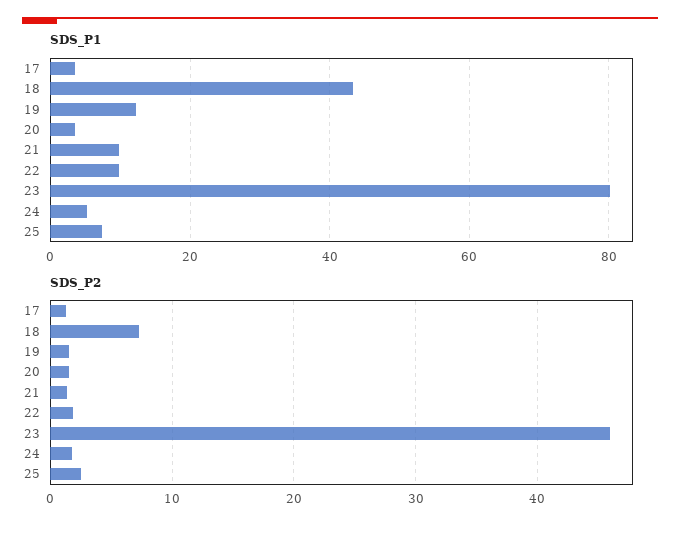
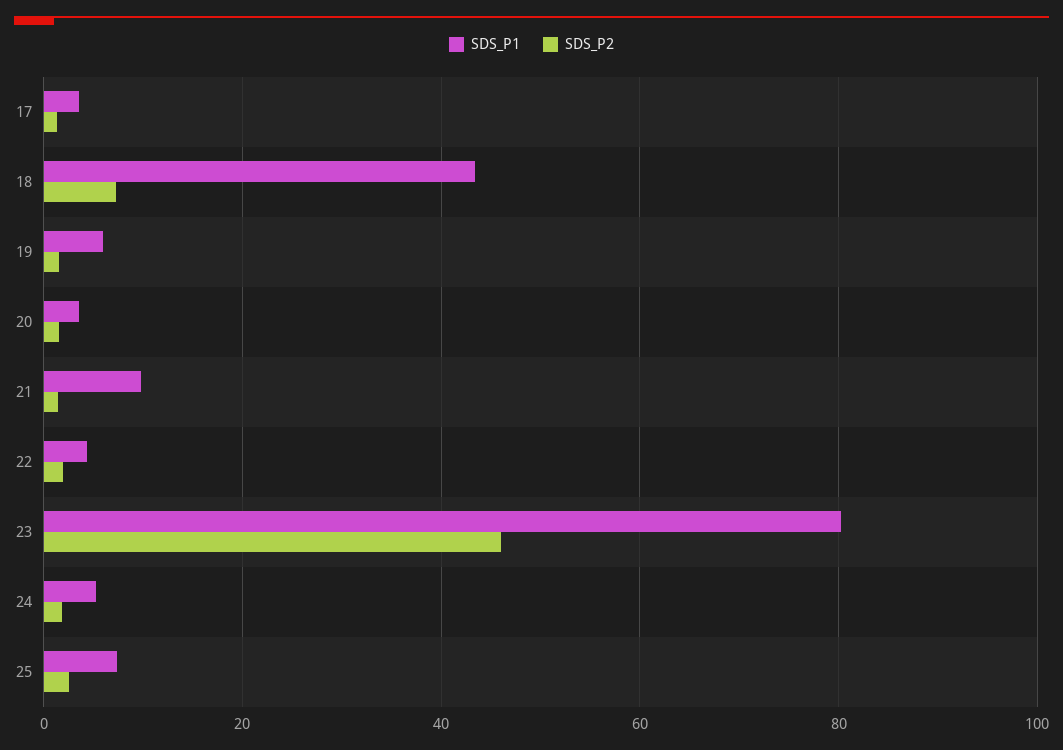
  {
    "SDS_P1": {
      "17": 4,
      "18": 44,
-     "19": 12,
+     "19": 6,
      "20": 4,
      "21": 10,
-     "22": 10,
+     "22": 4,
      "23": 80,
      "24": 6,
      "25": 8
    },
    "SDS_P2": {
      "17": 1,
      "18": 7,
      "19": 2,
      "20": 2,
      "21": 1,
      "22": 2,
      "23": 46,
      "24": 2,
      "25": 3
    }
  }

